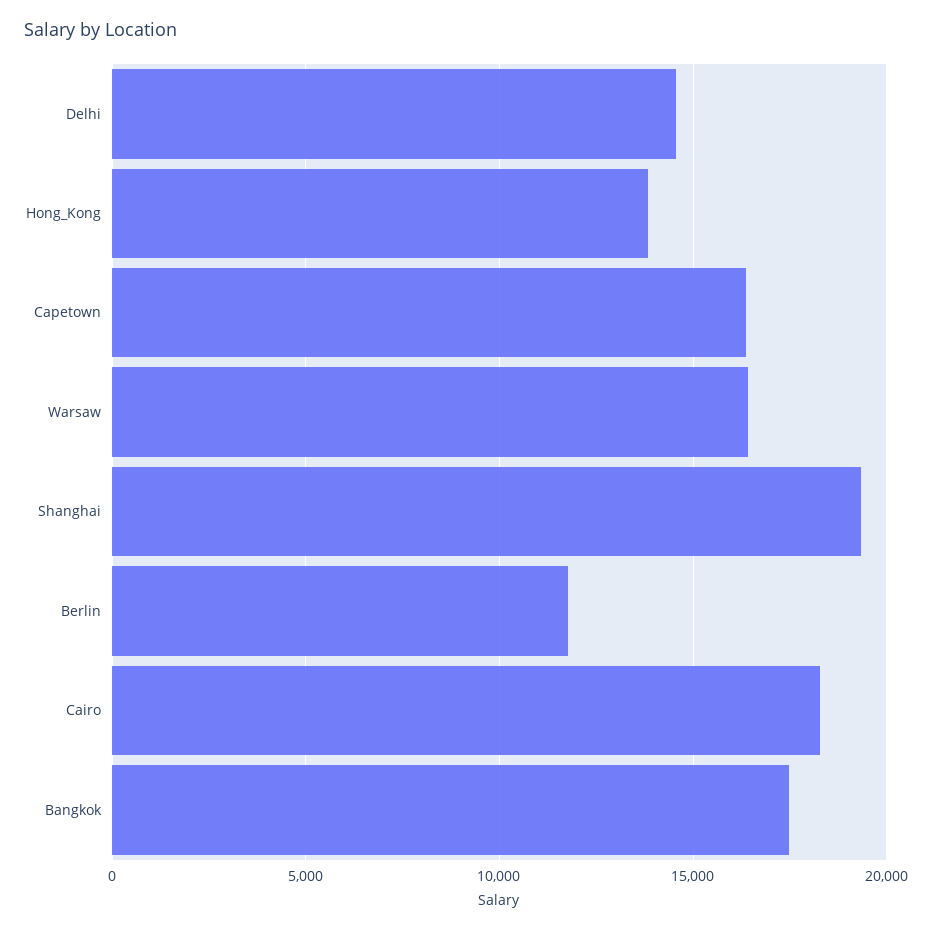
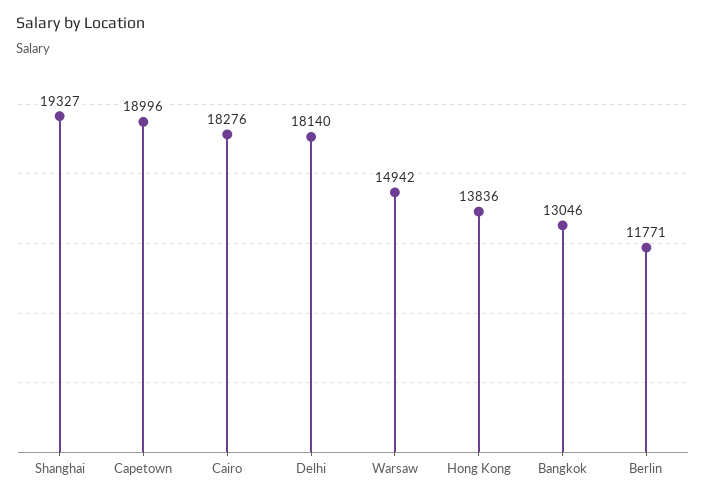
  {
-   "Delhi": 14500,
+   "Delhi": 18140,
    "Hong_Kong": 13836,
-   "Capetown": 16500,
+   "Capetown": 18996,
-   "Warsaw": 16500,
+   "Warsaw": 14942,
    "Shanghai": 19327,
    "Berlin": 11771,
    "Cairo": 18276,
-   "Bangkok": 17500
+   "Bangkok": 13046
  }

